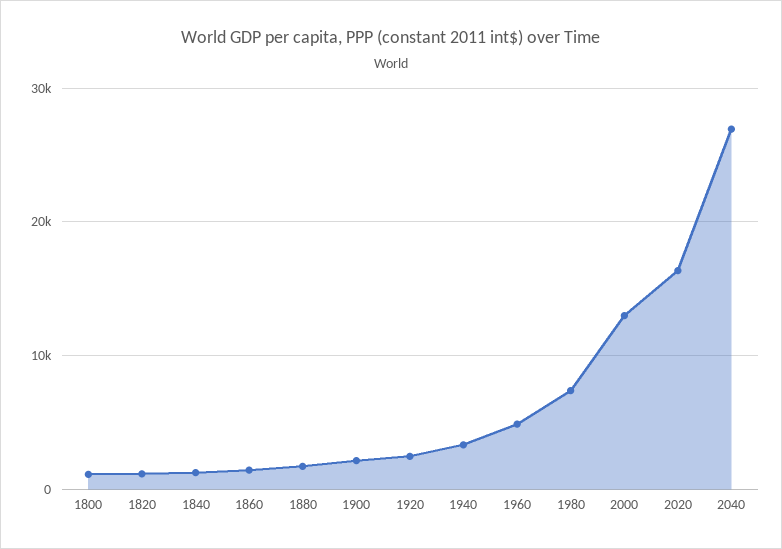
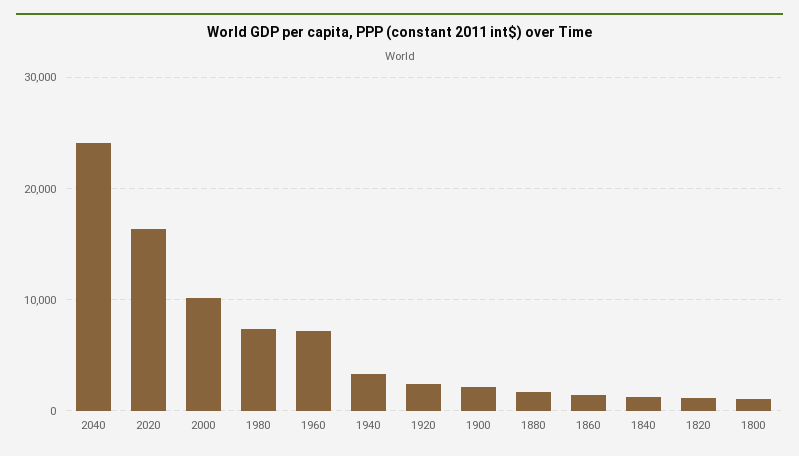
  {
    "1800": 1000,
    "1820": 1000,
    "1840": 1000,
    "1860": 1000,
    "1880": 2000,
    "1900": 2000,
    "1920": 2000,
    "1940": 3000,
-   "1960": 5000,
+   "1960": 7000,
    "1980": 7000,
-   "2000": 13000,
+   "2000": 10000,
    "2020": 16000,
-   "2040": 27000
+   "2040": 24000
  }

